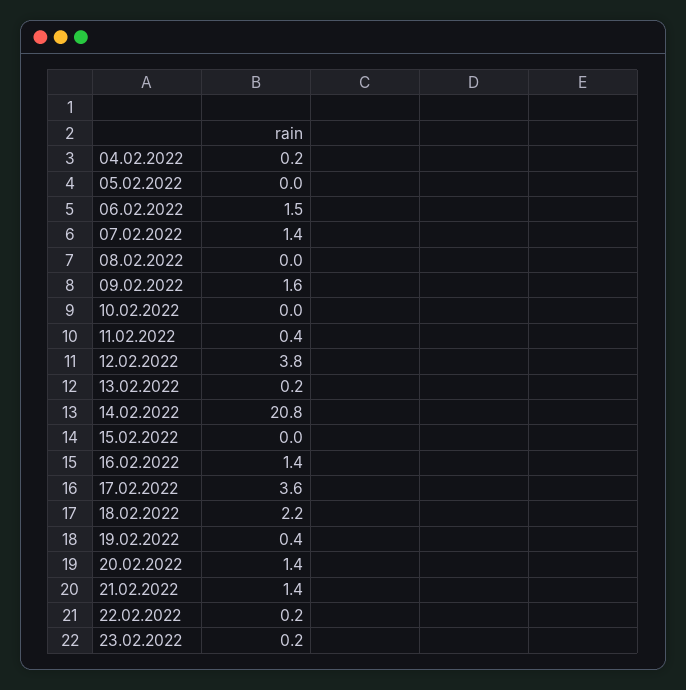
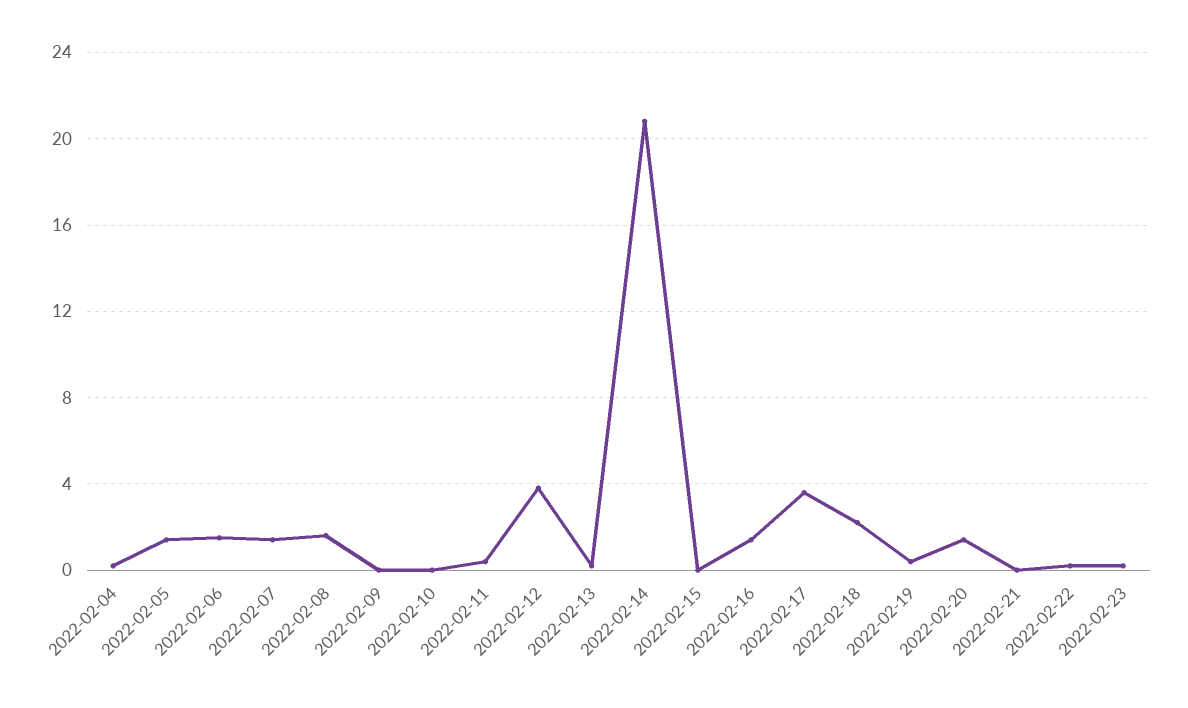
  {
    "04.02.2022": 0.2,
-   "05.02.2022": 0,
+   "05.02.2022": 1.5,
    "06.02.2022": 1.5,
    "07.02.2022": 1.4,
-   "08.02.2022": 0,
+   "08.02.2022": 1.5,
-   "09.02.2022": 1.6,
+   "09.02.2022": 0,
    "10.02.2022": 0,
    "11.02.2022": 0.4,
    "12.02.2022": 3.8,
    "13.02.2022": 0.2,
    "14.02.2022": 20.8,
    "15.02.2022": 0,
    "16.02.2022": 1.4,
    "17.02.2022": 3.6,
    "18.02.2022": 2.2,
    "19.02.2022": 0.4,
    "20.02.2022": 1.4,
-   "21.02.2022": 1.4,
+   "21.02.2022": 0,
    "22.02.2022": 0.2,
    "23.02.2022": 0.2
  }

